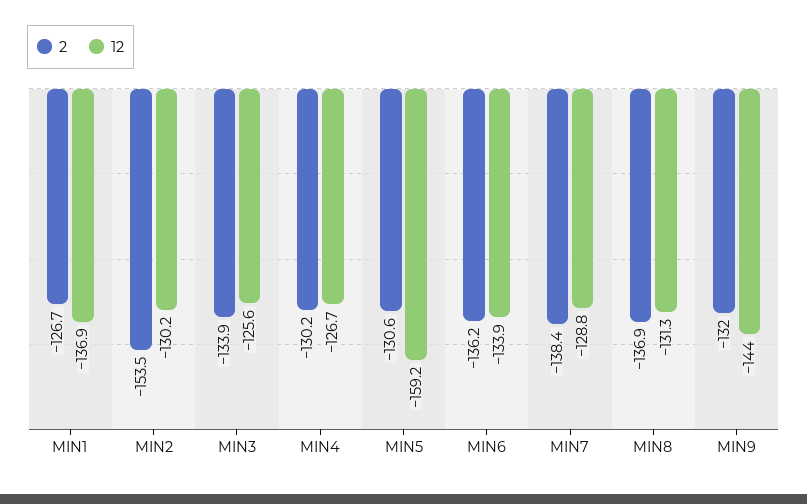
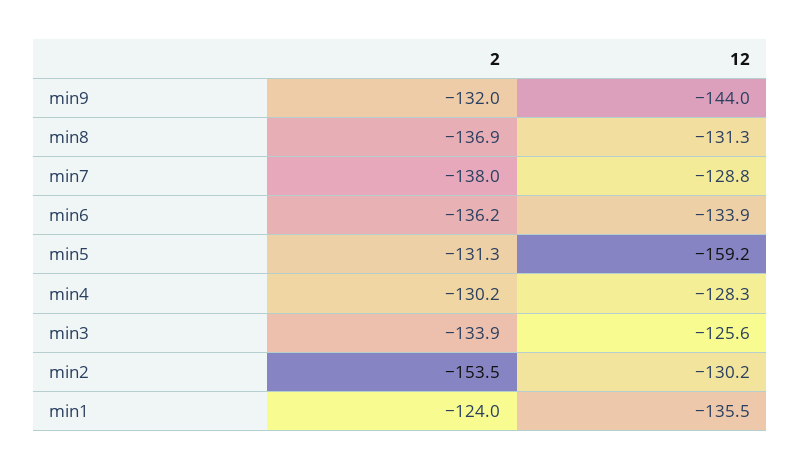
  {
    "2": {
-     "MIN1": -126.7,
+     "MIN1": -124,
      "MIN2": -153.5,
      "MIN3": -133.9,
      "MIN4": -130.2,
-     "MIN5": -130.6,
+     "MIN5": -131.3,
      "MIN6": -136.2,
-     "MIN7": -138.4,
+     "MIN7": -138,
      "MIN8": -136.9,
      "MIN9": -132
    },
    "12": {
-     "MIN1": -136.9,
+     "MIN1": -135.5,
      "MIN2": -130.2,
      "MIN3": -125.6,
-     "MIN4": -126.7,
+     "MIN4": -128.3,
      "MIN5": -159.2,
      "MIN6": -133.9,
      "MIN7": -128.8,
      "MIN8": -131.3,
      "MIN9": -144
    }
  }

